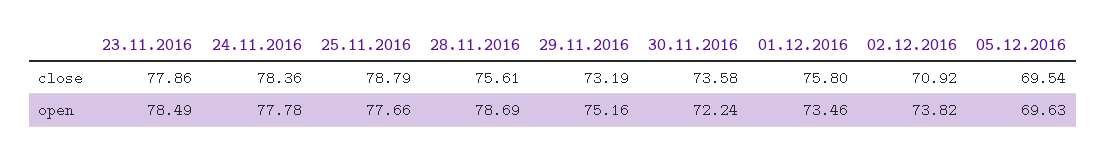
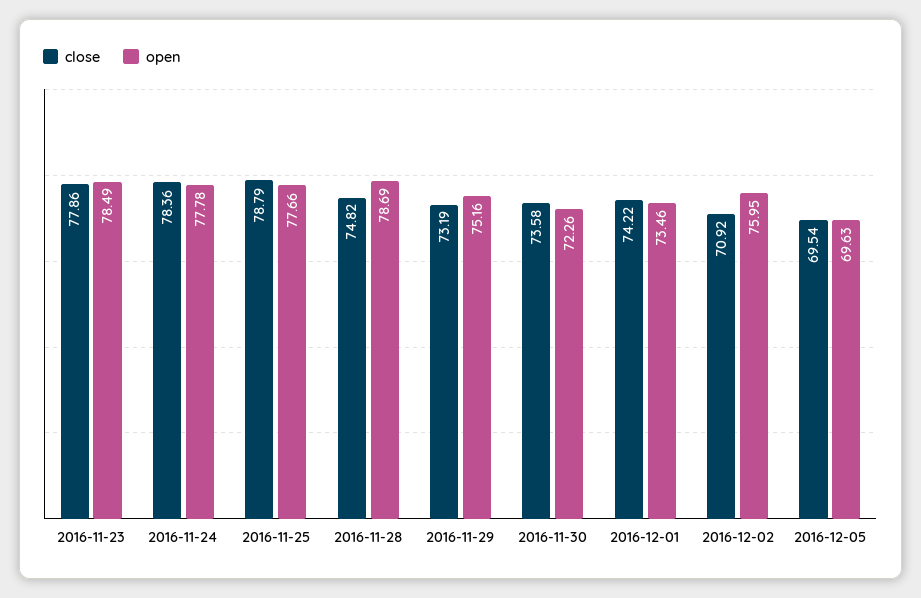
  {
    "close": {
      "23.11.2016": 77.86,
      "24.11.2016": 78.36,
      "25.11.2016": 78.79,
-     "28.11.2016": 75.61,
+     "28.11.2016": 74.82,
      "29.11.2016": 73.19,
      "30.11.2016": 73.58,
-     "01.12.2016": 75.8,
+     "01.12.2016": 74.22,
      "02.12.2016": 70.92,
      "05.12.2016": 69.54
    },
    "open": {
      "23.11.2016": 78.49,
      "24.11.2016": 77.78,
      "25.11.2016": 77.66,
      "28.11.2016": 78.69,
      "29.11.2016": 75.16,
-     "30.11.2016": 72.24,
+     "30.11.2016": 72.26,
      "01.12.2016": 73.46,
-     "02.12.2016": 73.82,
+     "02.12.2016": 75.95,
      "05.12.2016": 69.63
    }
  }

